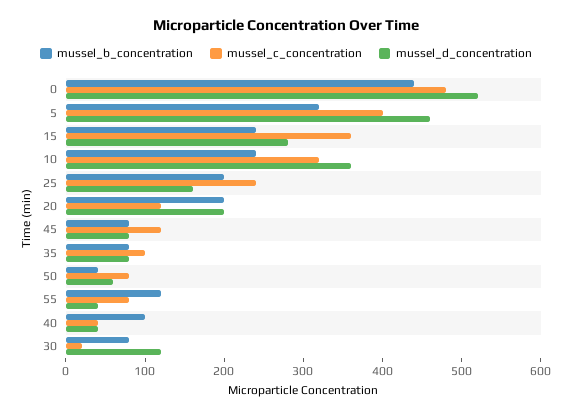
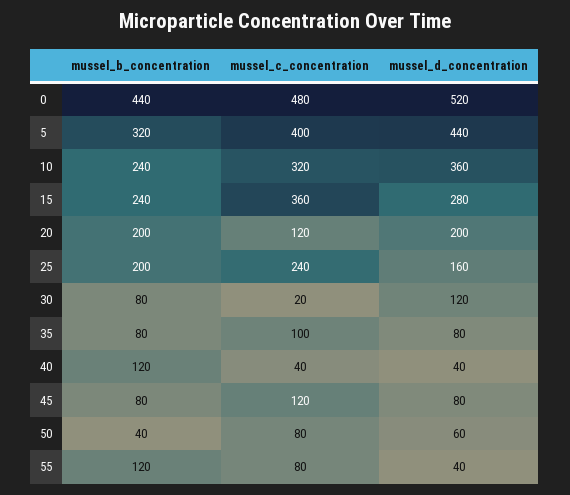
  {
    "mussel_b_concentration": {
      "0": 440,
      "5": 320,
      "15": 240,
      "10": 240,
      "25": 200,
      "20": 200,
      "45": 80,
      "35": 80,
      "50": 40,
      "55": 120,
-     "40": 100,
+     "40": 120,
      "30": 80
    },
    "mussel_c_concentration": {
      "0": 480,
      "5": 400,
      "15": 360,
      "10": 320,
      "25": 240,
      "20": 120,
      "45": 120,
      "35": 100,
      "50": 80,
      "55": 80,
      "40": 40,
      "30": 20
    },
    "mussel_d_concentration": {
      "0": 520,
-     "5": 460,
+     "5": 440,
      "15": 280,
      "10": 360,
      "25": 160,
      "20": 200,
      "45": 80,
      "35": 80,
      "50": 60,
      "55": 40,
      "40": 40,
      "30": 120
    }
  }

